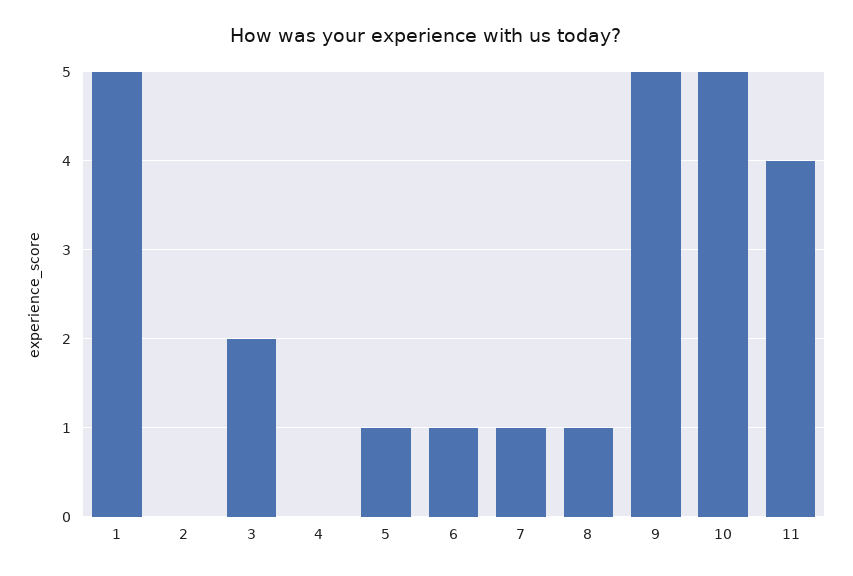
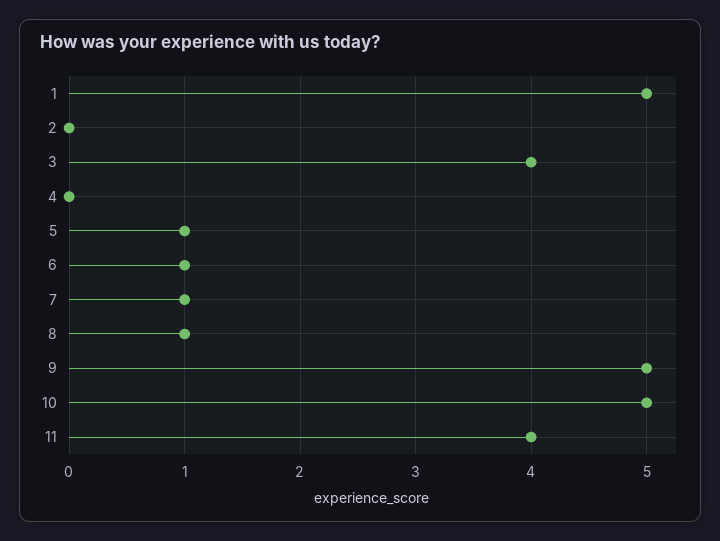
  {
    "1": 5,
    "2": 0,
-   "3": 2,
+   "3": 4,
    "4": 0,
    "5": 1,
    "6": 1,
    "7": 1,
    "8": 1,
    "9": 5,
    "10": 5,
    "11": 4
  }

